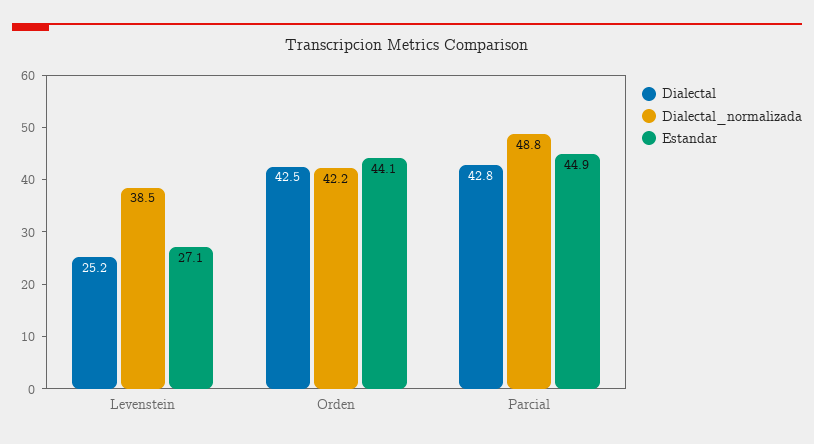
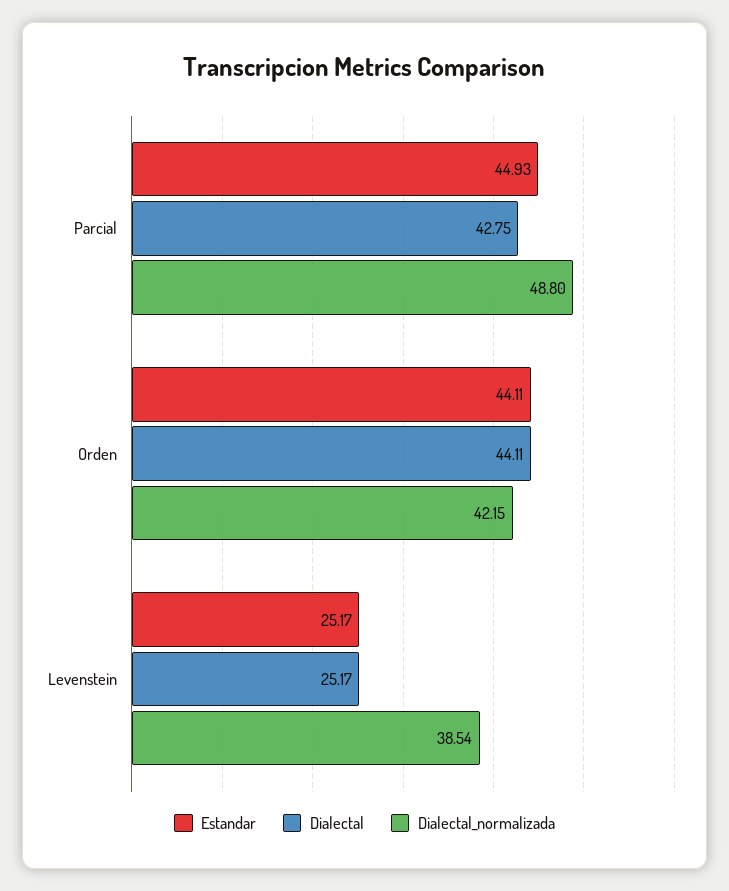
  {
    "Dialectal": {
      "Levenstein": 25.17,
-     "Orden": 42.5,
+     "Orden": 44.11,
      "Parcial": 42.75
    },
    "Dialectal_normalizada": {
      "Levenstein": 38.54,
      "Orden": 42.15,
      "Parcial": 48.8
    },
    "Estandar": {
-     "Levenstein": 27.1,
+     "Levenstein": 25.17,
      "Orden": 44.11,
      "Parcial": 44.93
    }
  }

